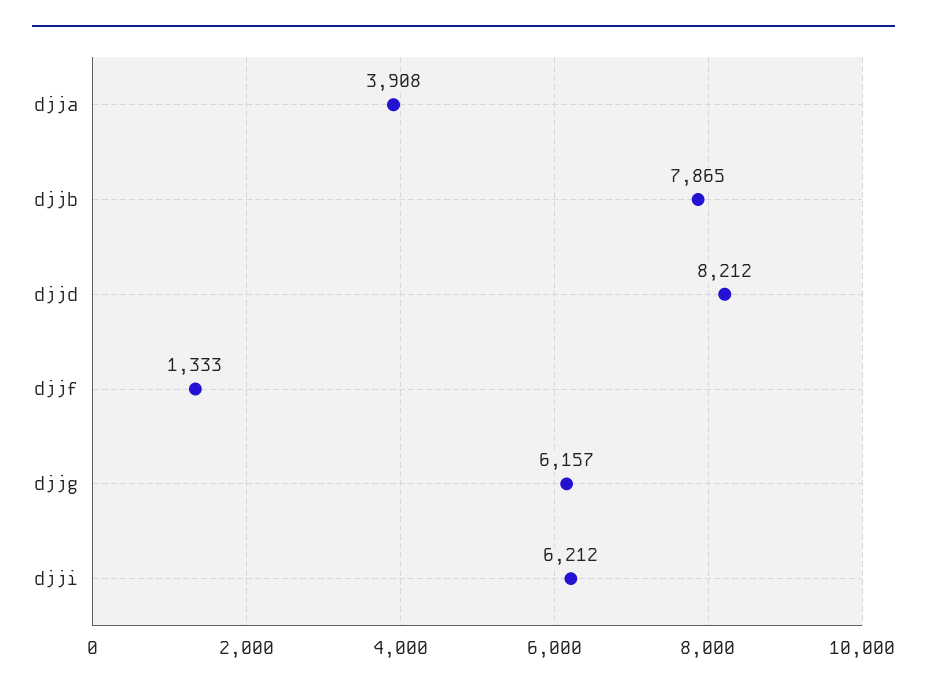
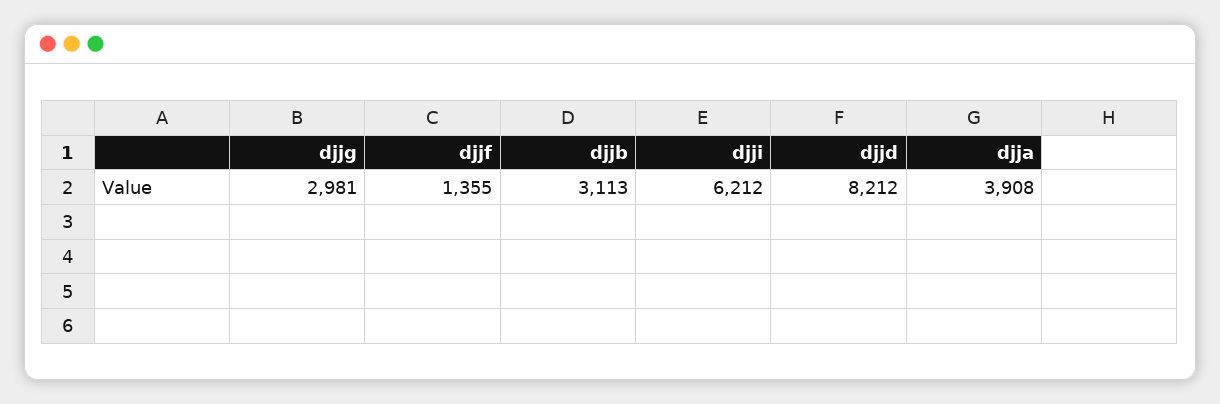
  {
    "djja": 3908,
-   "djjb": 7865,
+   "djjb": 3113,
    "djjd": 8212,
-   "djjf": 1333,
+   "djjf": 1355,
-   "djjg": 6157,
+   "djjg": 2981,
    "djji": 6212
  }

